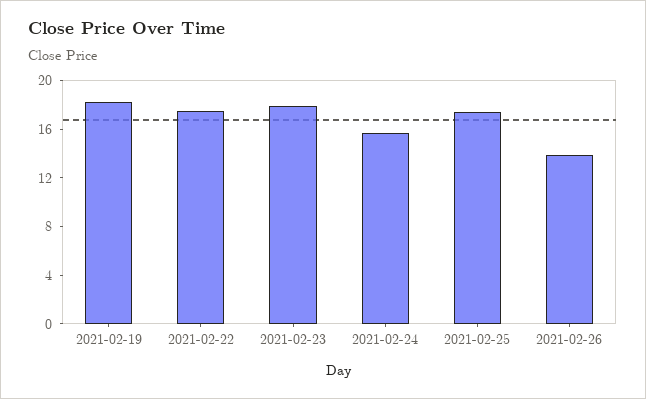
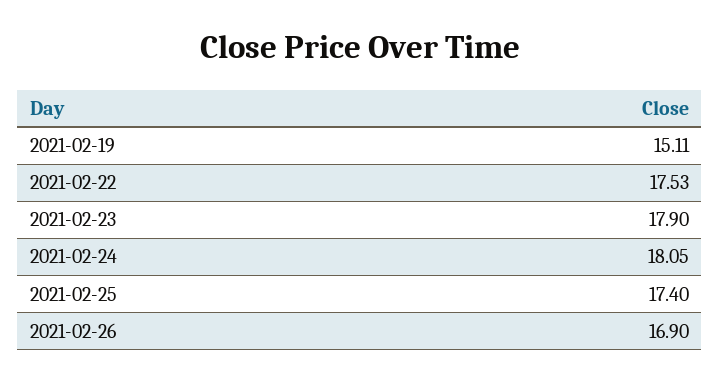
  {
-   "2021-02-19": 18,
+   "2021-02-19": 15.11,
    "2021-02-22": 17.53,
    "2021-02-23": 17.9,
-   "2021-02-24": 16,
+   "2021-02-24": 18.05,
    "2021-02-25": 17.4,
-   "2021-02-26": 14
+   "2021-02-26": 16.9
  }

